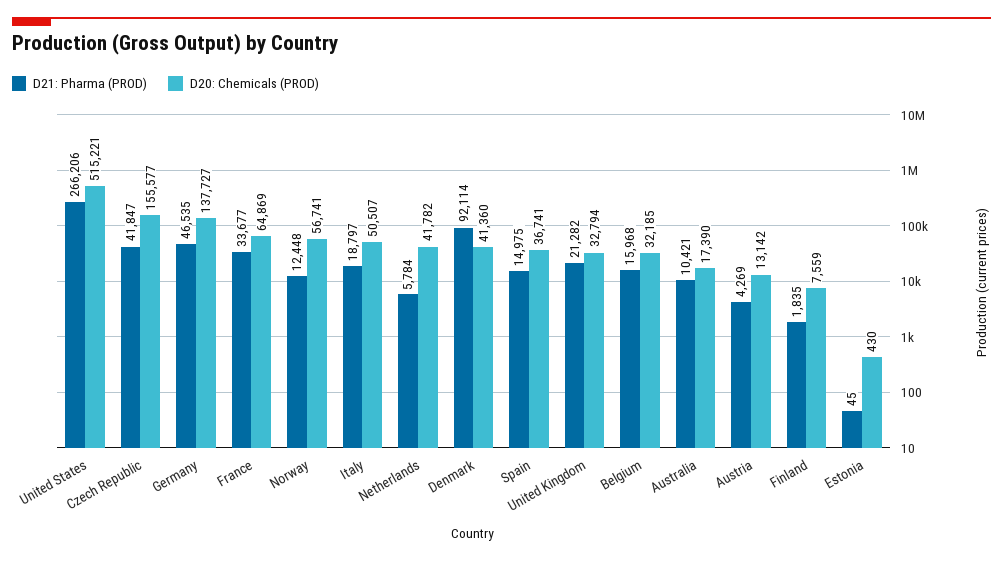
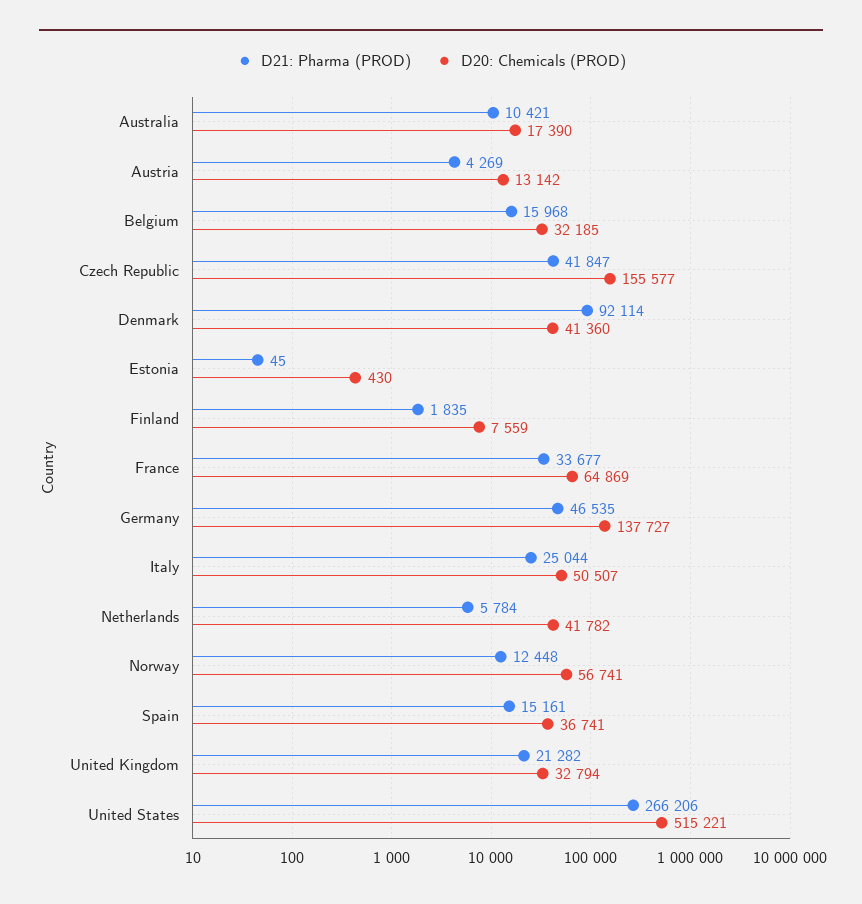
  {
    "D21: Pharma (PROD)": {
      "United States": 266206,
      "Czech Republic": 41847,
      "Germany": 46535,
      "France": 33677,
      "Norway": 12448,
-     "Italy": 18797,
+     "Italy": 25044,
      "Netherlands": 5784,
      "Denmark": 92114,
-     "Spain": 14975,
+     "Spain": 15161,
      "United Kingdom": 21282,
      "Belgium": 15968,
      "Australia": 10421,
      "Austria": 4269,
      "Finland": 1835,
      "Estonia": 45
    },
    "D20: Chemicals (PROD)": {
      "United States": 515221,
      "Czech Republic": 155577,
      "Germany": 137727,
      "France": 64869,
      "Norway": 56741,
      "Italy": 50507,
      "Netherlands": 41782,
      "Denmark": 41360,
      "Spain": 36741,
      "United Kingdom": 32794,
      "Belgium": 32185,
      "Australia": 17390,
      "Austria": 13142,
      "Finland": 7559,
      "Estonia": 430
    }
  }

